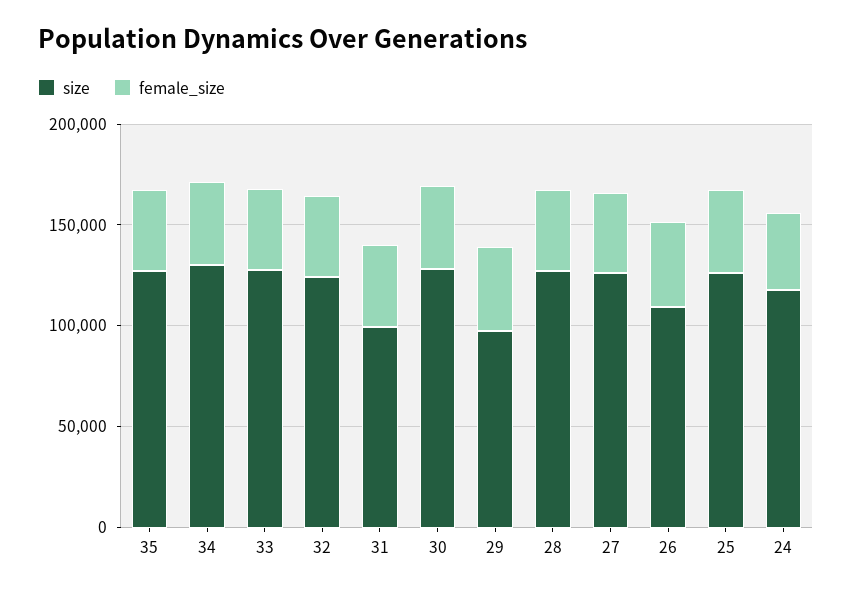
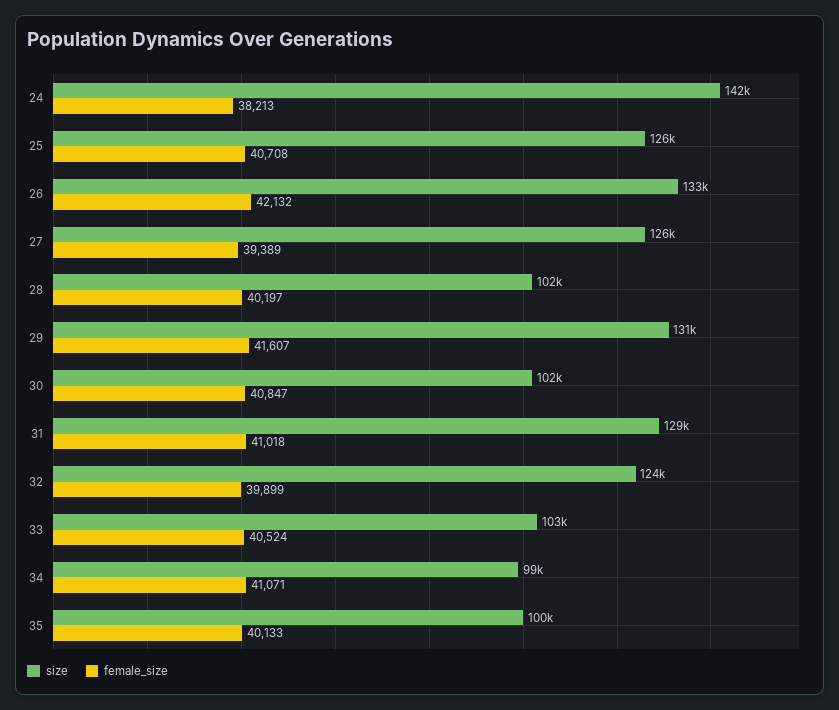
  {
    "size": {
-     "35": 130000,
+     "35": 100000,
-     "34": 130000,
+     "34": 99000,
-     "33": 130000,
+     "33": 103000,
      "32": 124000,
-     "31": 100000,
+     "31": 129000,
-     "30": 130000,
+     "30": 102000,
-     "29": 100000,
+     "29": 131000,
-     "28": 130000,
+     "28": 102000,
      "27": 126000,
-     "26": 110000,
+     "26": 133000,
      "25": 126000,
-     "24": 120000
+     "24": 142000
    },
    "female_size": {
      "35": 40133,
      "34": 41071,
      "33": 40524,
      "32": 39899,
      "31": 41018,
      "30": 40847,
      "29": 41607,
      "28": 40197,
      "27": 39389,
      "26": 42132,
      "25": 40708,
      "24": 38213
    }
  }

